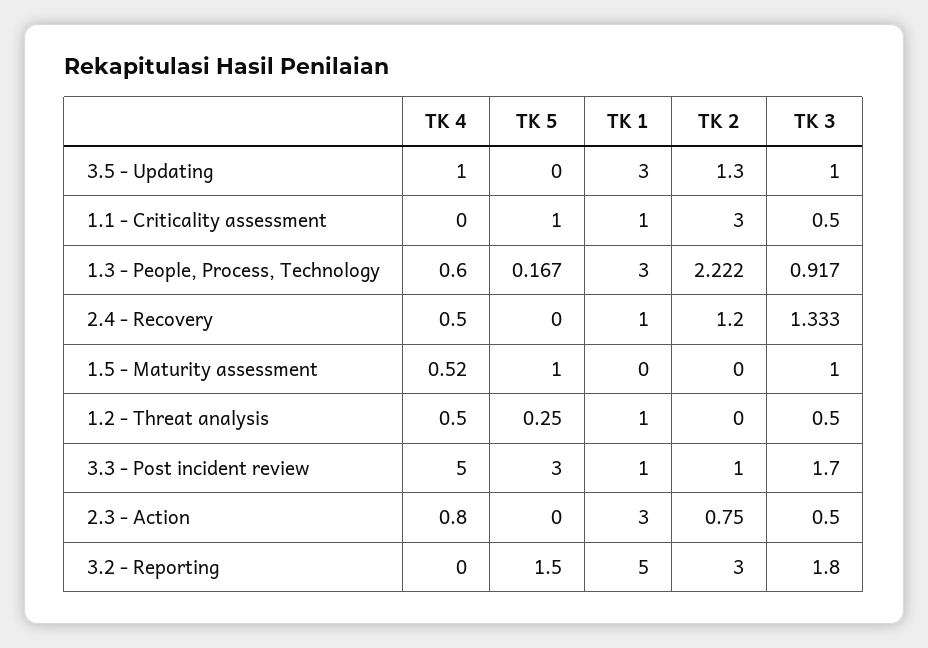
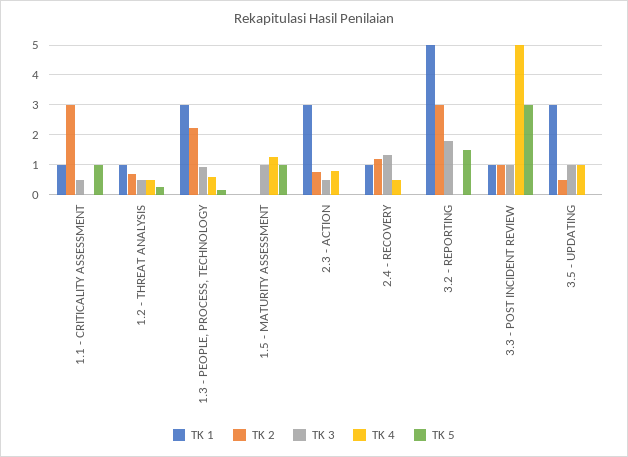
  {
    "TK 4": {
      "3.5 - Updating": 1,
      "1.1 - Criticality assessment": 0,
      "1.3 - People, Process, Technology": 0.6,
      "2.4 - Recovery": 0.5,
-     "1.5 - Maturity assessment": 0.52,
+     "1.5 - Maturity assessment": 1.25,
      "1.2 - Threat analysis": 0.5,
      "3.3 - Post incident review": 5,
      "2.3 - Action": 0.8,
      "3.2 - Reporting": 0
    },
    "TK 5": {
      "3.5 - Updating": 0,
      "1.1 - Criticality assessment": 1,
      "1.3 - People, Process, Technology": 0.167,
      "2.4 - Recovery": 0,
      "1.5 - Maturity assessment": 1,
      "1.2 - Threat analysis": 0.25,
      "3.3 - Post incident review": 3,
      "2.3 - Action": 0,
      "3.2 - Reporting": 1.5
    },
    "TK 1": {
      "3.5 - Updating": 3,
      "1.1 - Criticality assessment": 1,
      "1.3 - People, Process, Technology": 3,
      "2.4 - Recovery": 1,
      "1.5 - Maturity assessment": 0,
      "1.2 - Threat analysis": 1,
      "3.3 - Post incident review": 1,
      "2.3 - Action": 3,
      "3.2 - Reporting": 5
    },
    "TK 2": {
-     "3.5 - Updating": 1.3,
+     "3.5 - Updating": 0.5,
      "1.1 - Criticality assessment": 3,
      "1.3 - People, Process, Technology": 2.222,
      "2.4 - Recovery": 1.2,
      "1.5 - Maturity assessment": 0,
-     "1.2 - Threat analysis": 0,
+     "1.2 - Threat analysis": 0.75,
      "3.3 - Post incident review": 1,
      "2.3 - Action": 0.75,
      "3.2 - Reporting": 3
    },
    "TK 3": {
      "3.5 - Updating": 1,
      "1.1 - Criticality assessment": 0.5,
      "1.3 - People, Process, Technology": 0.917,
      "2.4 - Recovery": 1.333,
      "1.5 - Maturity assessment": 1,
      "1.2 - Threat analysis": 0.5,
-     "3.3 - Post incident review": 1.7,
+     "3.3 - Post incident review": 1,
      "2.3 - Action": 0.5,
      "3.2 - Reporting": 1.8
    }
  }

